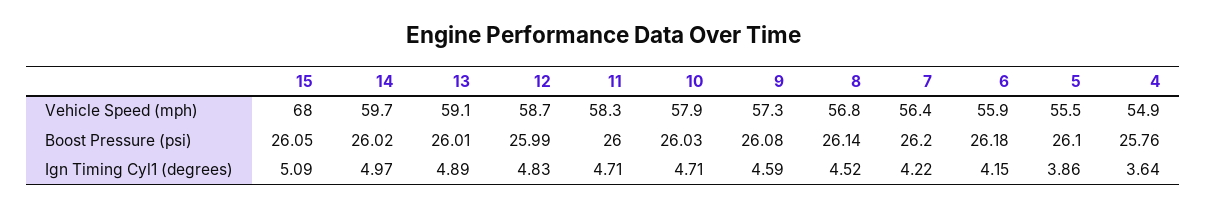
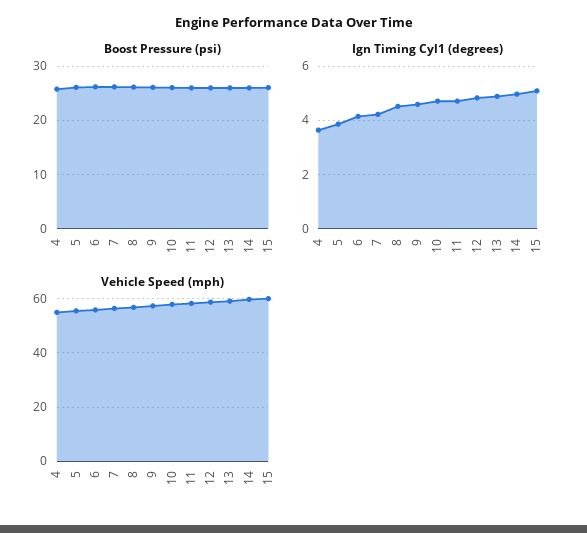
  {
    "Vehicle Speed (mph)": {
-     "15": 68,
+     "15": 60,
      "14": 59.7,
      "13": 59.1,
      "12": 58.7,
      "11": 58.3,
      "10": 57.9,
      "9": 57.3,
      "8": 56.8,
      "7": 56.4,
      "6": 55.9,
      "5": 55.5,
      "4": 54.9
    },
    "Boost Pressure (psi)": {
      "15": 26.05,
      "14": 26.02,
      "13": 26.01,
      "12": 25.99,
      "11": 26,
      "10": 26.03,
      "9": 26.08,
      "8": 26.14,
      "7": 26.2,
      "6": 26.18,
      "5": 26.1,
      "4": 25.76
    },
    "Ign Timing Cyl1 (degrees)": {
      "15": 5.09,
      "14": 4.97,
      "13": 4.89,
      "12": 4.83,
      "11": 4.71,
      "10": 4.71,
      "9": 4.59,
      "8": 4.52,
      "7": 4.22,
      "6": 4.15,
      "5": 3.86,
      "4": 3.64
    }
  }

